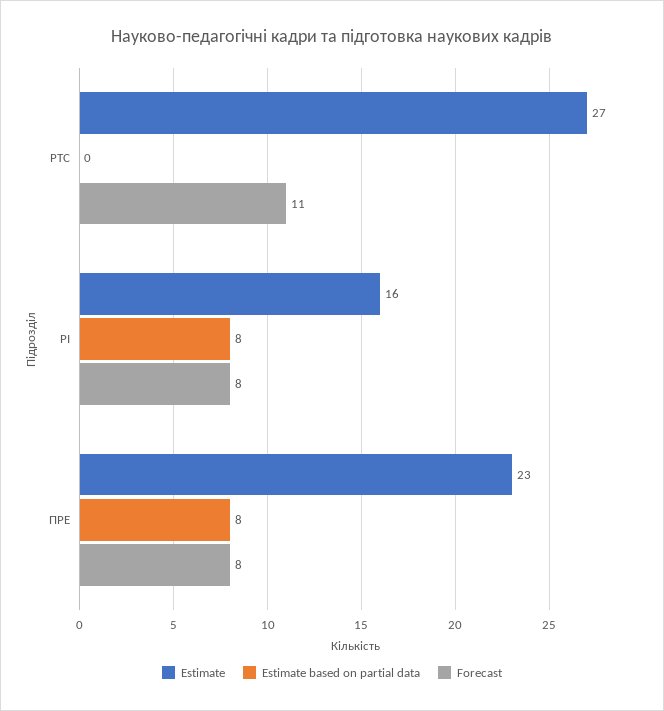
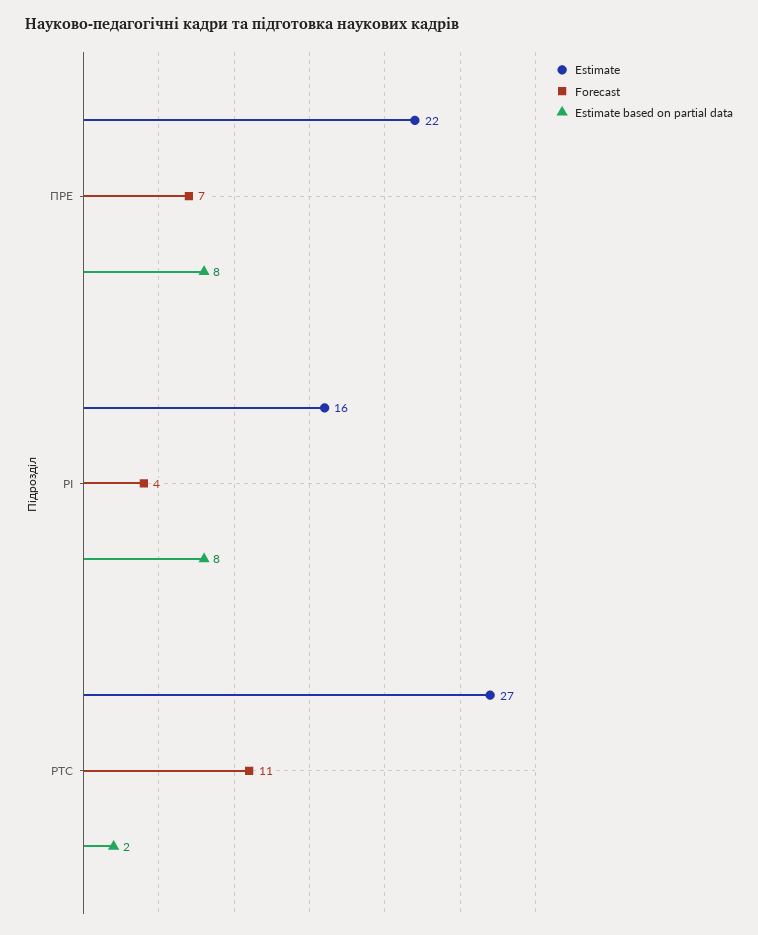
  {
    "Estimate": {
      "РТС": 27,
      "РІ": 16,
-     "ПРЕ": 23
+     "ПРЕ": 22
    },
    "Estimate based on partial data": {
-     "РТС": 0,
+     "РТС": 2,
      "РІ": 8,
      "ПРЕ": 8
    },
    "Forecast": {
      "РТС": 11,
-     "РІ": 8,
+     "РІ": 4,
-     "ПРЕ": 8
+     "ПРЕ": 7
    }
  }

